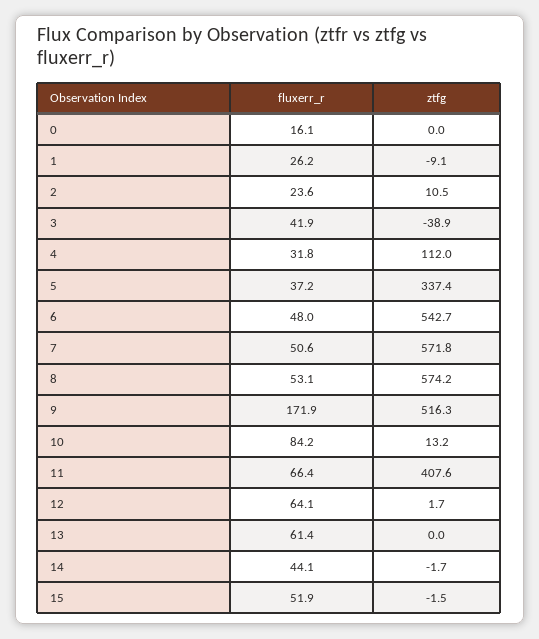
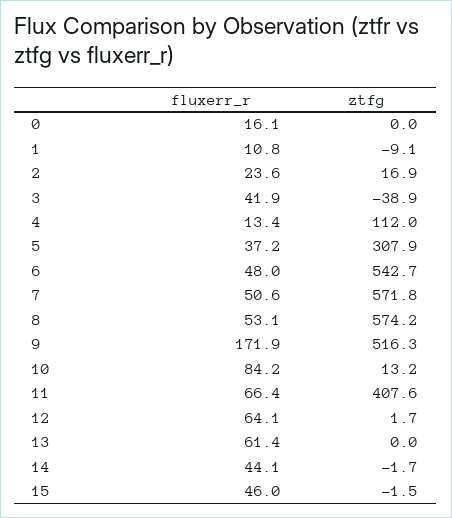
  {
    "fluxerr_r": {
      "0": 16.1,
-     "1": 26.2,
+     "1": 10.8,
      "2": 23.6,
      "3": 41.9,
-     "4": 31.8,
+     "4": 13.4,
      "5": 37.2,
      "6": 48,
      "7": 50.6,
      "8": 53.1,
      "9": 171.9,
      "10": 84.2,
      "11": 66.4,
      "12": 64.1,
      "13": 61.4,
      "14": 44.1,
-     "15": 51.9
+     "15": 46
    },
    "ztfg": {
      "0": 0,
      "1": -9.1,
-     "2": 10.5,
+     "2": 16.9,
      "3": -38.9,
      "4": 112,
-     "5": 337.4,
+     "5": 307.9,
      "6": 542.7,
      "7": 571.8,
      "8": 574.2,
      "9": 516.3,
      "10": 13.2,
      "11": 407.6,
      "12": 1.7,
      "13": 0,
      "14": -1.7,
      "15": -1.5
    }
  }

